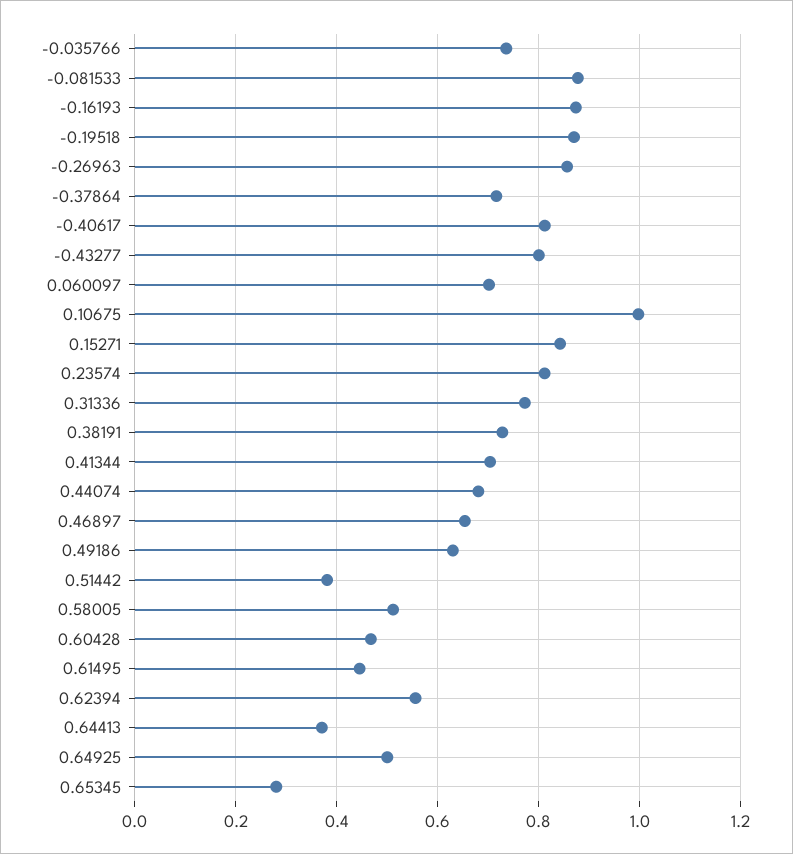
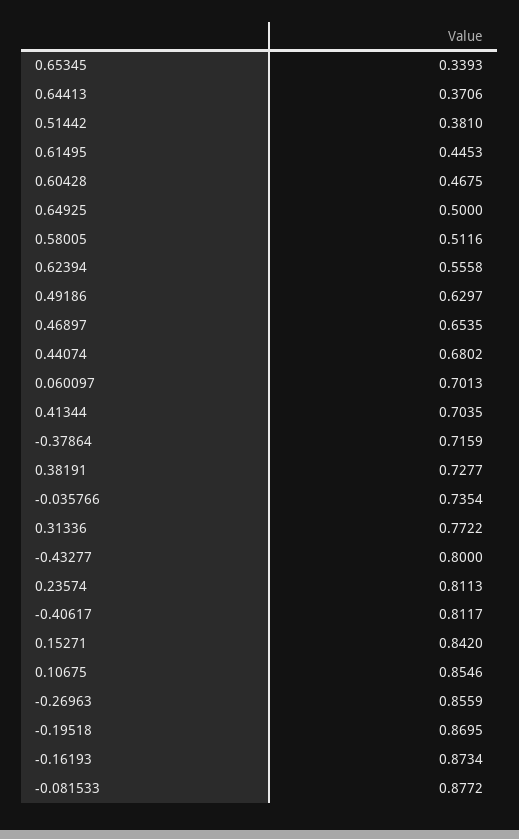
  {
    "-0.035766": 0.7354,
    "-0.081533": 0.8772,
    "-0.16193": 0.8734,
    "-0.19518": 0.8695,
    "-0.26963": 0.8559,
    "-0.37864": 0.7159,
    "-0.40617": 0.8117,
    "-0.43277": 0.8,
    "0.060097": 0.7013,
-   "0.10675": 1,
+   "0.10675": 0.8546,
    "0.15271": 0.842,
    "0.23574": 0.8113,
    "0.31336": 0.7722,
    "0.38191": 0.7277,
    "0.41344": 0.7035,
    "0.44074": 0.6802,
    "0.46897": 0.6535,
    "0.49186": 0.6297,
    "0.51442": 0.381,
    "0.58005": 0.5116,
    "0.60428": 0.4675,
    "0.61495": 0.4453,
    "0.62394": 0.5558,
    "0.64413": 0.3706,
    "0.64925": 0.5,
-   "0.65345": 0.28
+   "0.65345": 0.3393
  }

